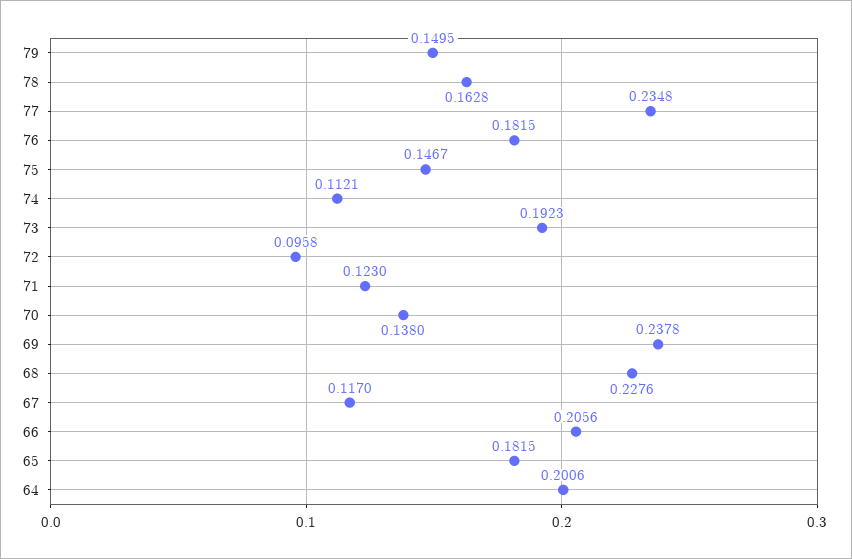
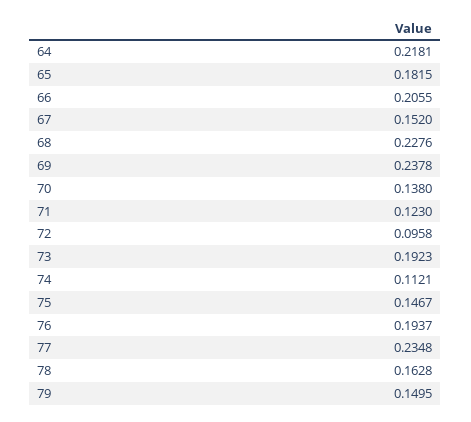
  {
    "79": 0.1495,
    "78": 0.1628,
    "77": 0.2348,
-   "76": 0.1815,
+   "76": 0.1937,
    "75": 0.1467,
    "74": 0.1121,
    "73": 0.1923,
    "72": 0.0958,
    "71": 0.123,
    "70": 0.138,
    "69": 0.2378,
    "68": 0.2276,
-   "67": 0.117,
+   "67": 0.152,
-   "66": 0.2056,
+   "66": 0.2055,
    "65": 0.1815,
-   "64": 0.2006
+   "64": 0.2181
  }

